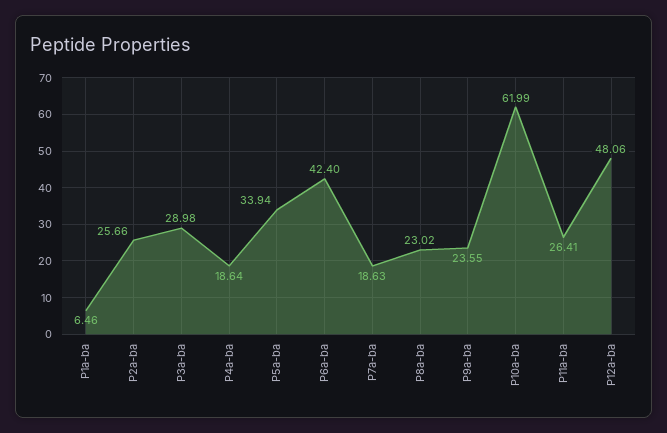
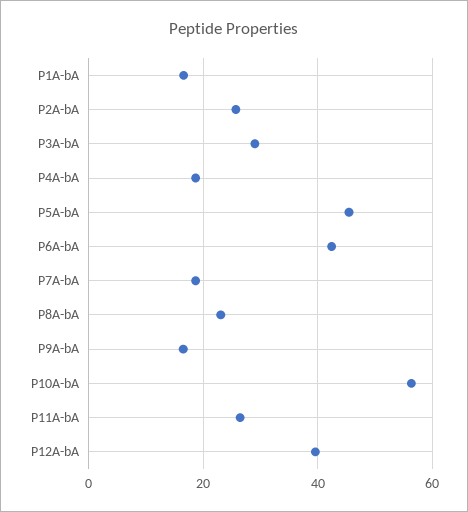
  {
-   "P1a-ba": 6.46,
+   "P1a-ba": 16,
    "P2a-ba": 25.66,
    "P3a-ba": 28.98,
    "P4a-ba": 18.64,
-   "P5a-ba": 33.94,
+   "P5a-ba": 46,
    "P6a-ba": 42.4,
    "P7a-ba": 18.63,
    "P8a-ba": 23.02,
-   "P9a-ba": 23.55,
+   "P9a-ba": 16,
-   "P10a-ba": 61.99,
+   "P10a-ba": 56,
    "P11a-ba": 26.41,
-   "P12a-ba": 48.06
+   "P12a-ba": 40
  }

